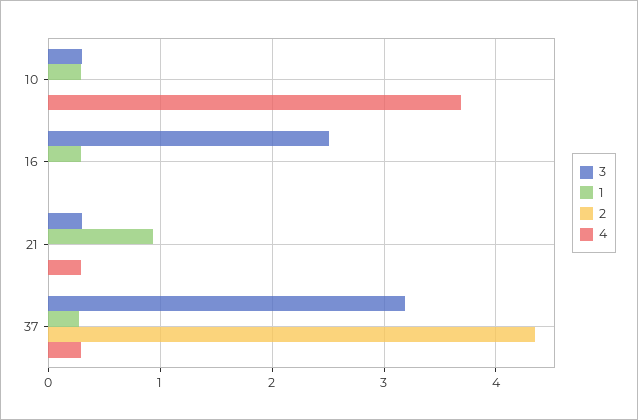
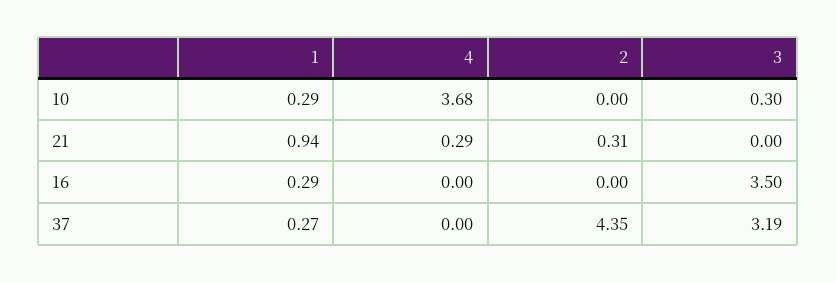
  {
    "3": {
      "10": 0.3,
-     "16": 2.5,
+     "16": 3.5,
-     "21": 0.3,
+     "21": 0,
      "37": 3.19
    },
    "1": {
      "10": 0.29,
      "16": 0.29,
      "21": 0.94,
      "37": 0.27
    },
    "2": {
      "10": 0,
      "16": 0,
-     "21": 0,
+     "21": 0.31,
      "37": 4.35
    },
    "4": {
      "10": 3.68,
      "16": 0,
      "21": 0.29,
-     "37": 0.3
+     "37": 0
    }
  }

